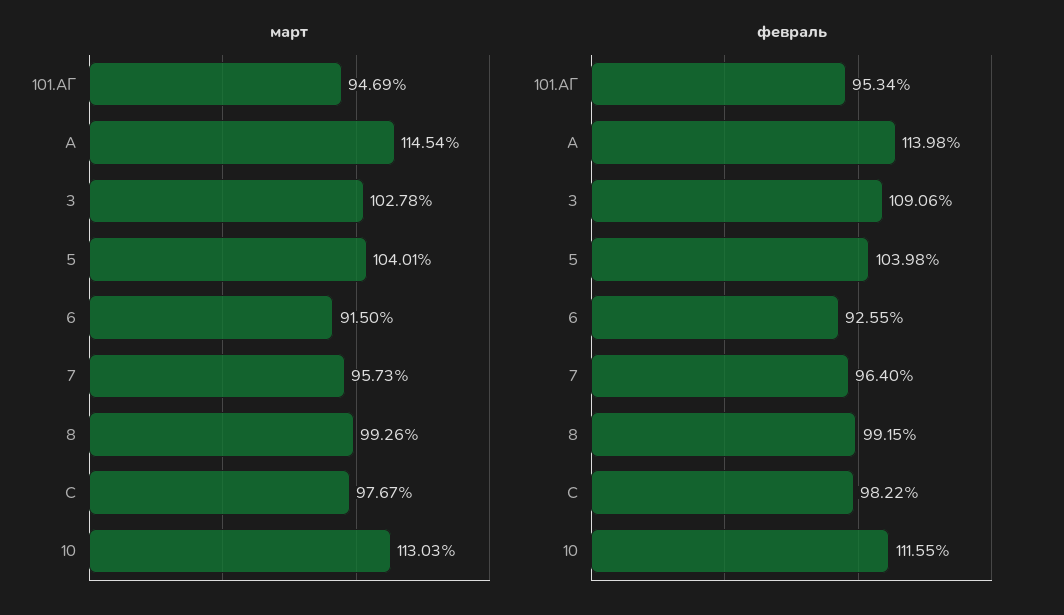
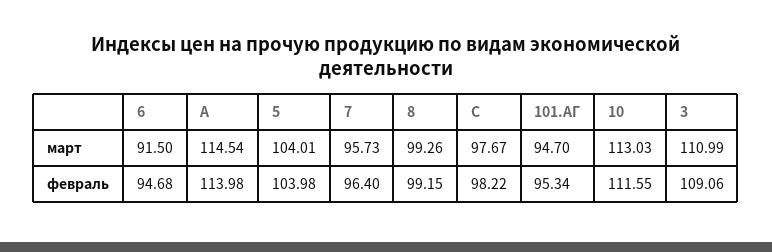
  {
    "март": {
-     "101.АГ": 94.69,
+     "101.АГ": 94.7,
      "A": 114.54,
-     "3": 102.78,
+     "3": 110.99,
      "5": 104.01,
      "6": 91.5,
      "7": 95.73,
      "8": 99.26,
      "C": 97.67,
      "10": 113.03
    },
    "февраль": {
      "101.АГ": 95.34,
      "A": 113.98,
      "3": 109.06,
      "5": 103.98,
-     "6": 92.55,
+     "6": 94.68,
      "7": 96.4,
      "8": 99.15,
      "C": 98.22,
      "10": 111.55
    }
  }

